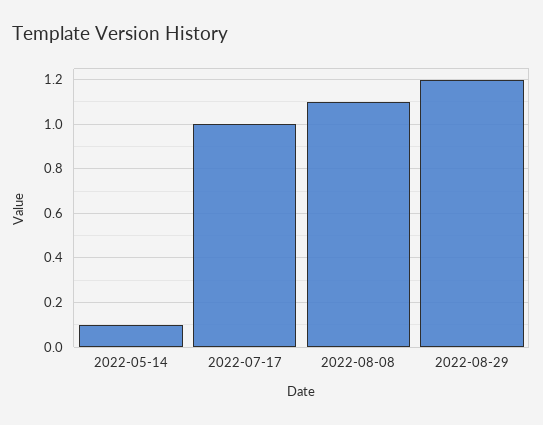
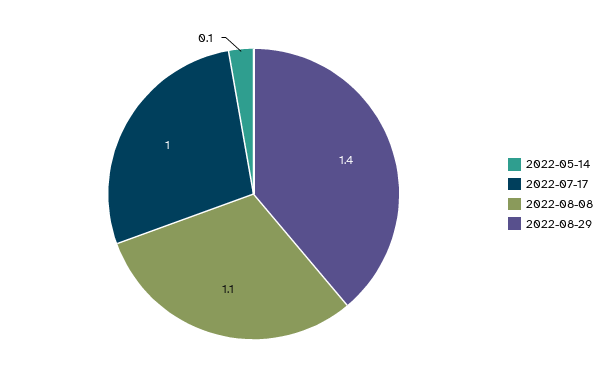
  {
    "2022-05-14": 0.1,
    "2022-07-17": 1,
    "2022-08-08": 1.1,
-   "2022-08-29": 1.2
+   "2022-08-29": 1.4
  }

